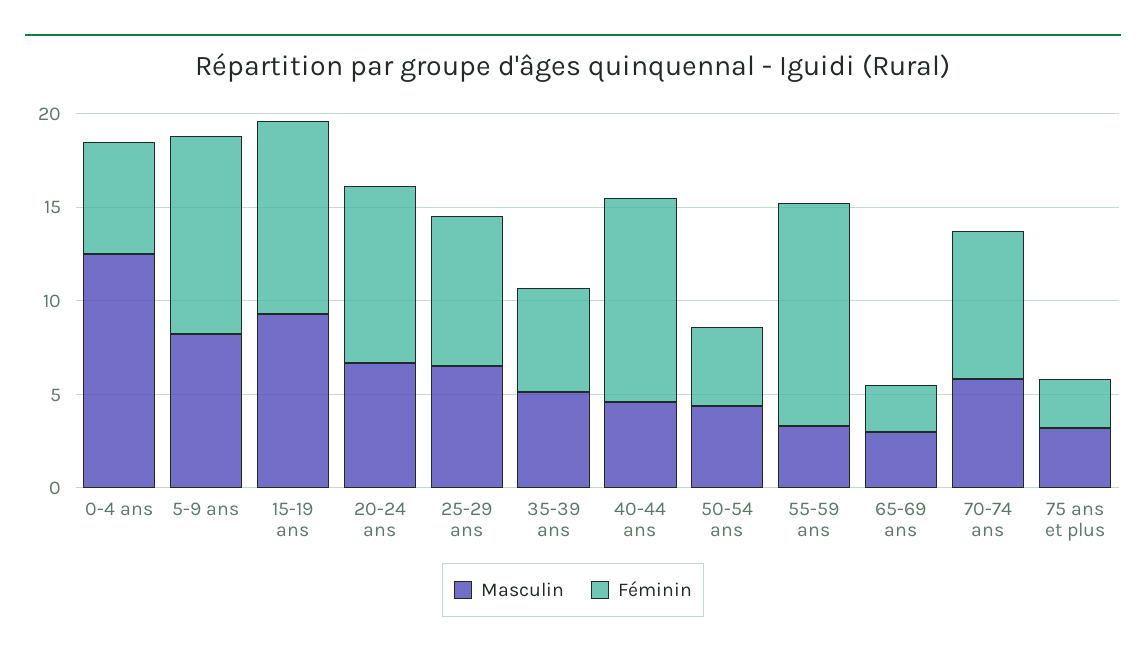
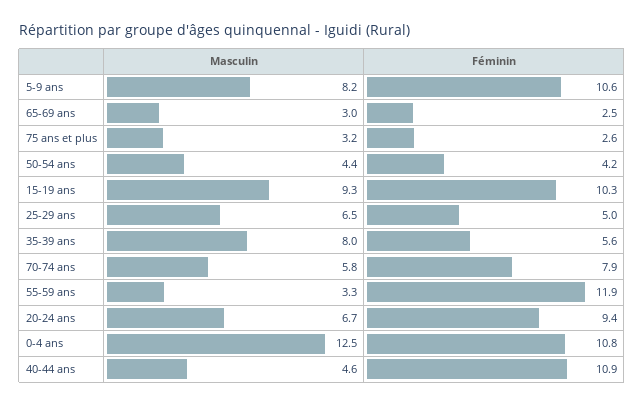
  {
    "Masculin": {
      "0-4 ans": 12.5,
      "5-9 ans": 8.2,
      "15-19 ans": 9.3,
      "20-24 ans": 6.7,
      "25-29 ans": 6.5,
-     "35-39 ans": 5,
+     "35-39 ans": 8,
      "40-44 ans": 4.6,
      "50-54 ans": 4.4,
      "55-59 ans": 3.3,
      "65-69 ans": 3,
      "70-74 ans": 5.8,
      "75 ans et plus": 3.2
    },
    "Féminin": {
-     "0-4 ans": 6,
+     "0-4 ans": 10.8,
      "5-9 ans": 10.6,
      "15-19 ans": 10.3,
      "20-24 ans": 9.4,
-     "25-29 ans": 8,
+     "25-29 ans": 5,
      "35-39 ans": 5.6,
      "40-44 ans": 10.9,
      "50-54 ans": 4.2,
      "55-59 ans": 11.9,
      "65-69 ans": 2.5,
      "70-74 ans": 7.9,
      "75 ans et plus": 2.6
    }
  }

